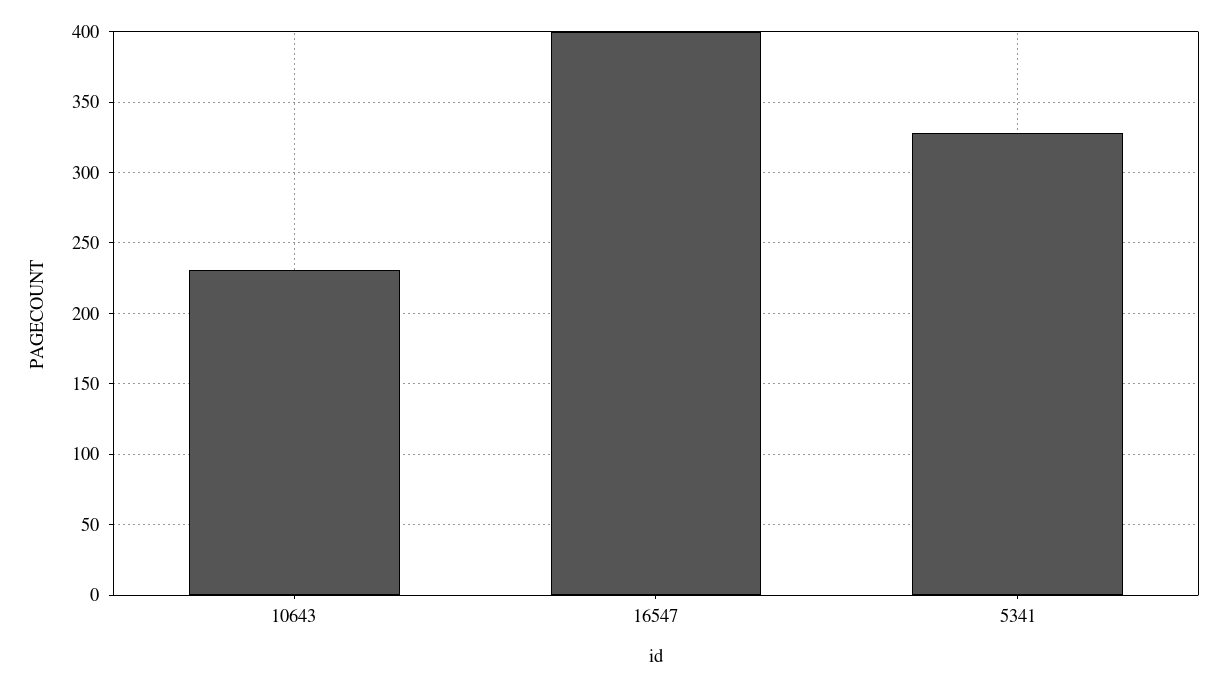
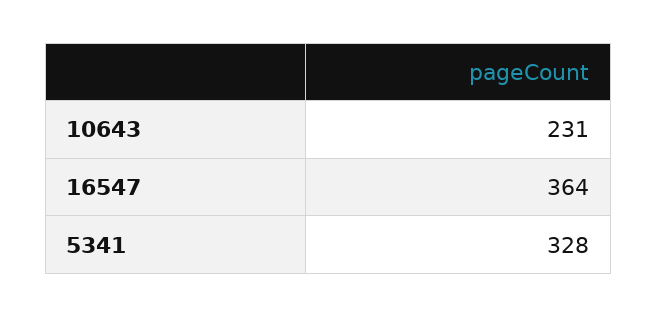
  {
    "10643": 231,
-   "16547": 400,
+   "16547": 364,
    "5341": 328
  }

